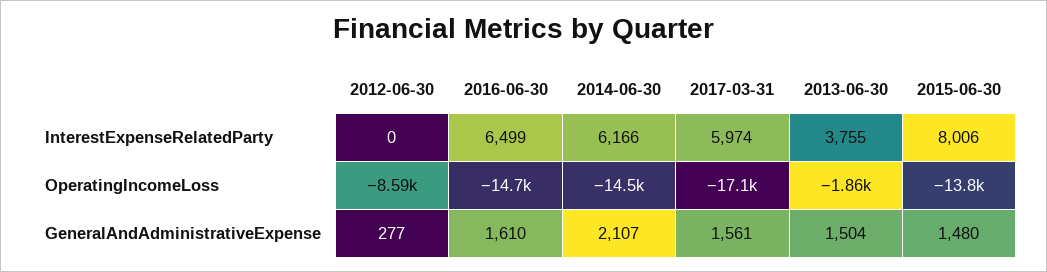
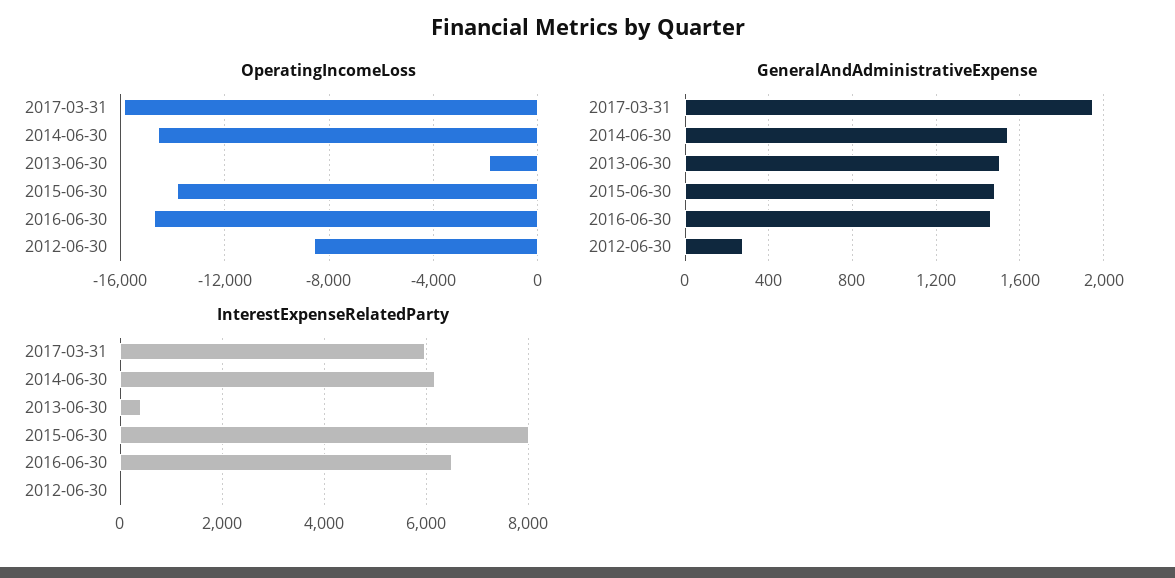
  {
    "InterestExpenseRelatedParty": {
      "2012-06-30": 0,
      "2016-06-30": 6499,
      "2014-06-30": 6166,
      "2017-03-31": 5974,
-     "2013-06-30": 3755,
+     "2013-06-30": 400,
      "2015-06-30": 8006
    },
    "OperatingIncomeLoss": {
      "2012-06-30": -8590,
      "2016-06-30": -14700,
      "2014-06-30": -14500,
-     "2017-03-31": -17100,
+     "2017-03-31": -16000,
      "2013-06-30": -1860,
      "2015-06-30": -13800
    },
    "GeneralAndAdministrativeExpense": {
      "2012-06-30": 277,
-     "2016-06-30": 1610,
+     "2016-06-30": 1450,
-     "2014-06-30": 2107,
+     "2014-06-30": 1550,
-     "2017-03-31": 1561,
+     "2017-03-31": 1950,
      "2013-06-30": 1504,
      "2015-06-30": 1480
    }
  }

